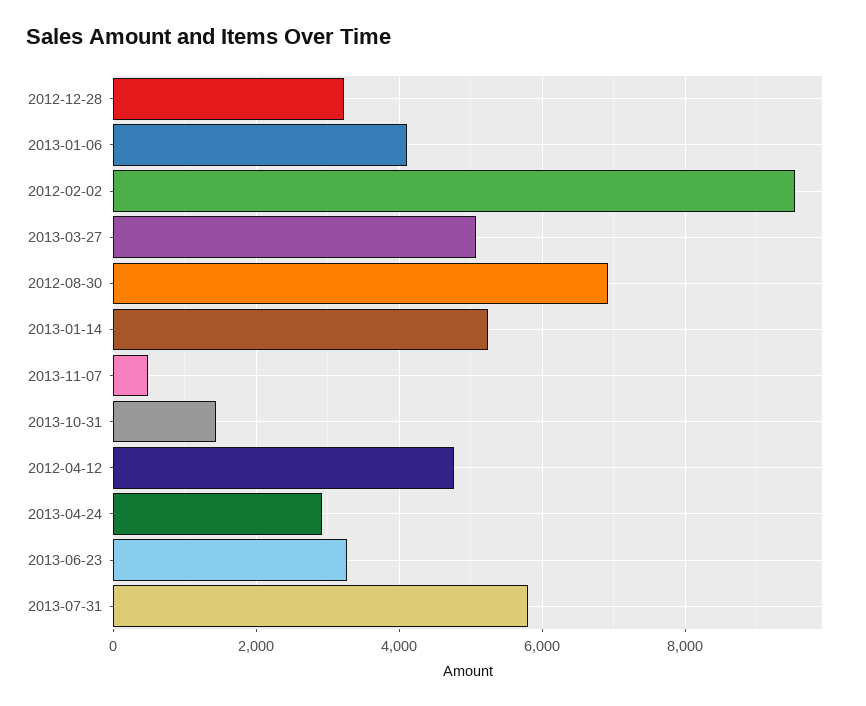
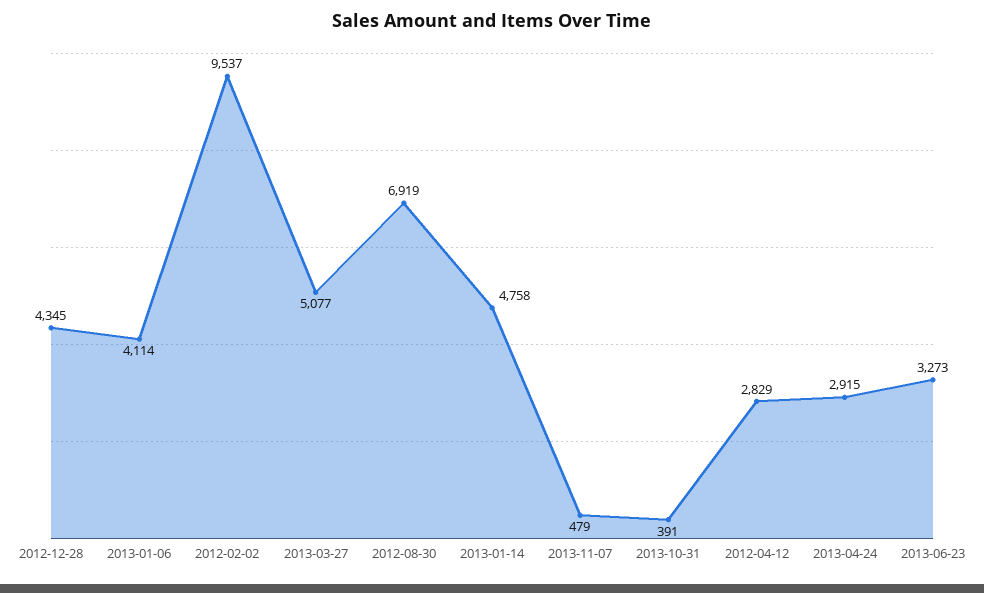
  {
-   "2012-12-28": 3200,
+   "2012-12-28": 4345,
    "2013-01-06": 4114,
    "2012-02-02": 9537,
    "2013-03-27": 5077,
    "2012-08-30": 6919,
-   "2013-01-14": 5200,
+   "2013-01-14": 4758,
    "2013-11-07": 479,
-   "2013-10-31": 1400,
+   "2013-10-31": 391,
-   "2012-04-12": 4800,
+   "2012-04-12": 2829,
    "2013-04-24": 2915,
-   "2013-06-23": 3273,
+   "2013-06-23": 3273
-   "2013-07-31": 5800
  }

